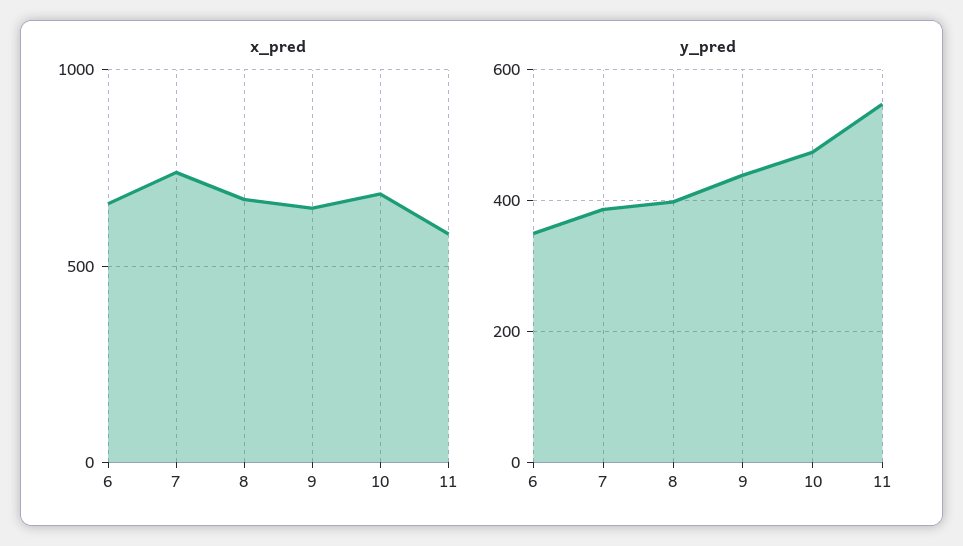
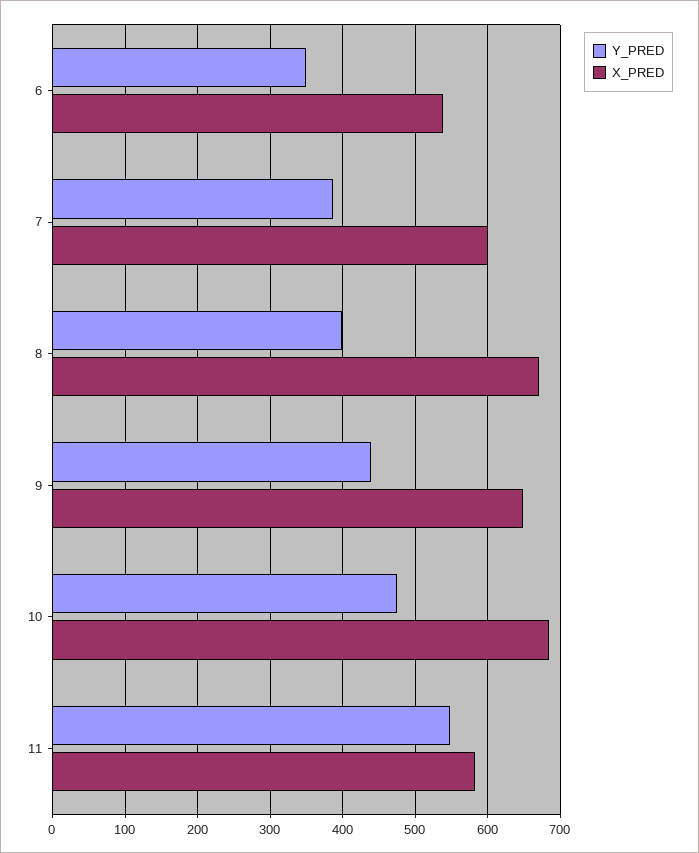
  {
    "x_pred": {
-     "6": 650,
+     "6": 540,
-     "7": 750,
+     "7": 600,
      "8": 670,
      "9": 650,
      "10": 680,
      "11": 580
    },
    "y_pred": {
      "6": 350,
      "7": 390,
      "8": 400,
      "9": 440,
      "10": 470,
      "11": 550
    }
  }

